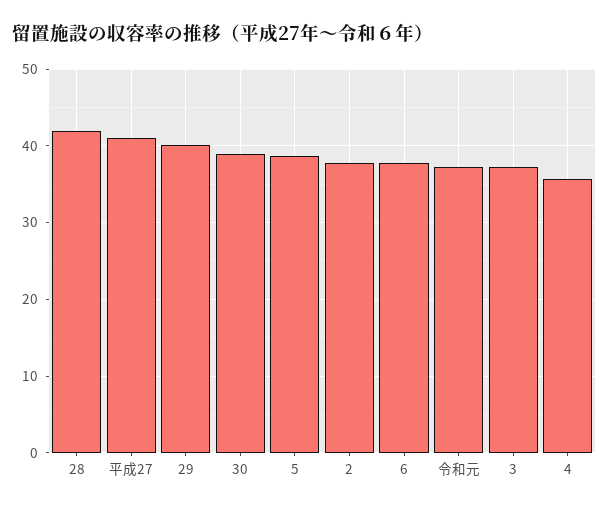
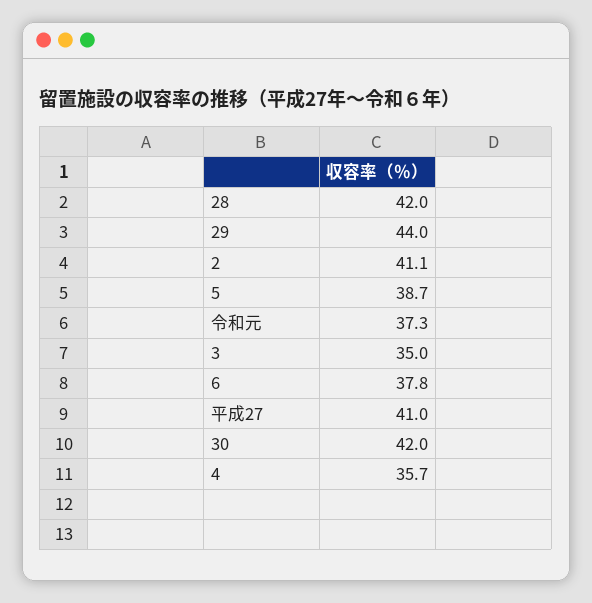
  {
    "28": 42,
    "平成27": 41,
-   "29": 40,
+   "29": 44,
-   "30": 39,
+   "30": 42,
    "5": 38.7,
-   "2": 38,
+   "2": 41.1,
    "6": 37.8,
    "令和元": 37.3,
-   "3": 37,
+   "3": 35,
    "4": 35.7
  }

